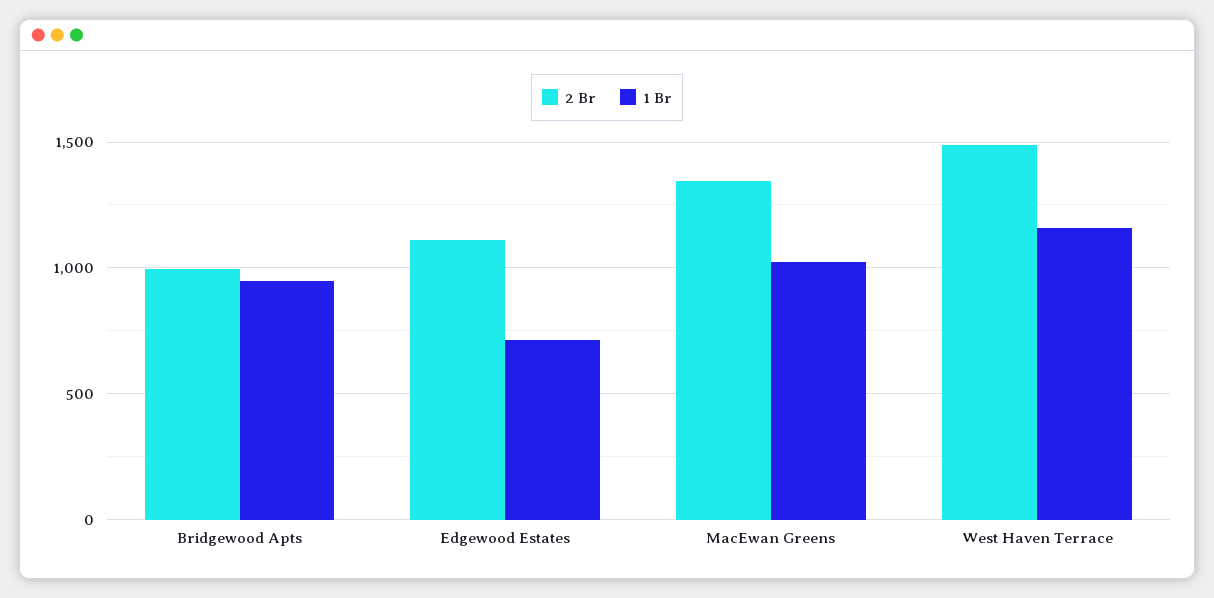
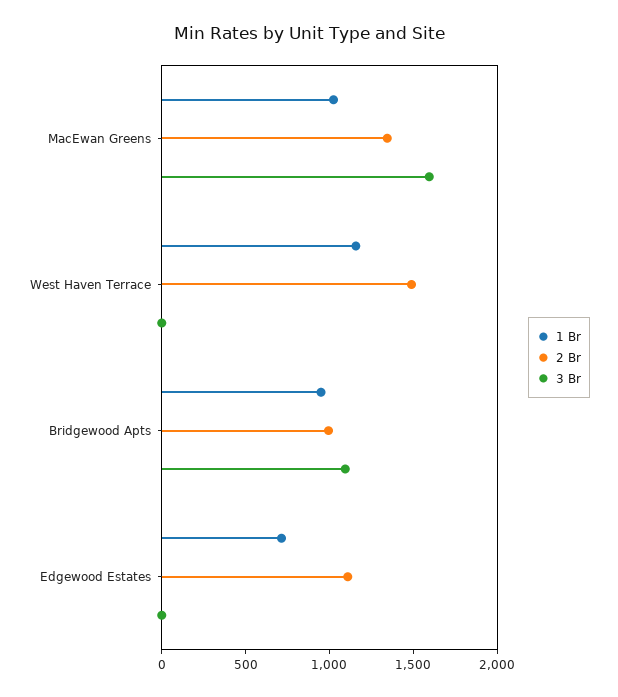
  {
    "2 Br": {
      "Bridgewood Apts": 1000,
      "Edgewood Estates": 1100,
      "MacEwan Greens": 1350,
      "West Haven Terrace": 1500
    },
    "1 Br": {
      "Bridgewood Apts": 950,
      "Edgewood Estates": 700,
      "MacEwan Greens": 1050,
      "West Haven Terrace": 1150
-   }
+   },
+   "3 Br": {
+     "MacEwan Greens": 1600,
+     "West Haven Terrace": 0,
+     "Bridgewood Apts": 1100,
+     "Edgewood Estates": 0
+   }
  }

